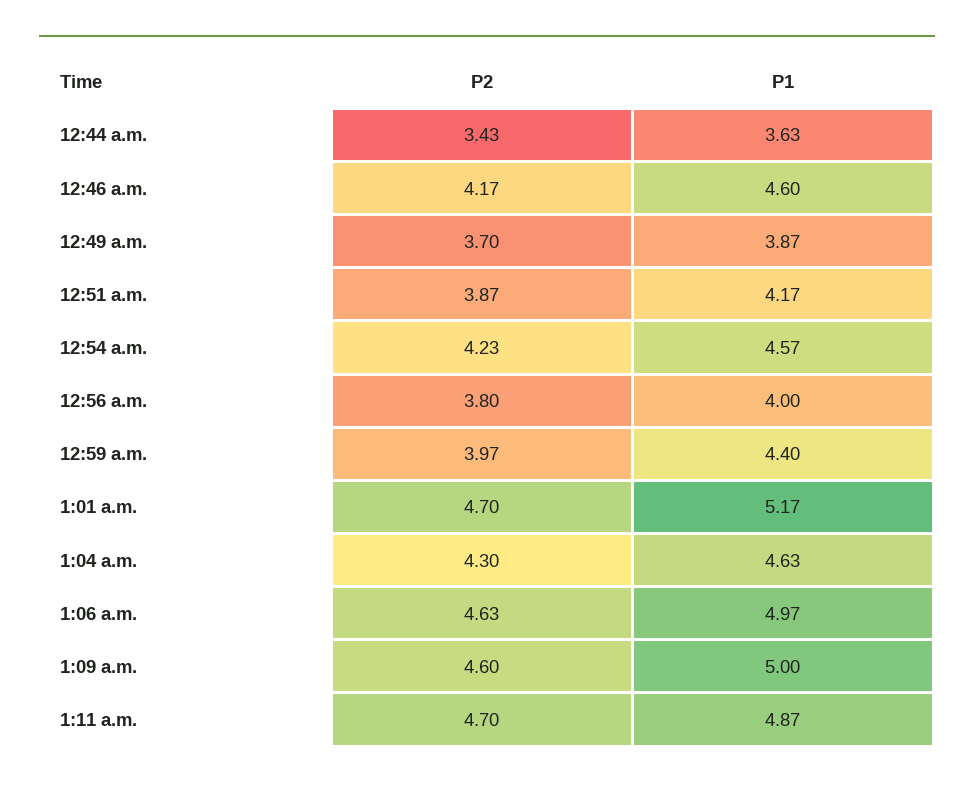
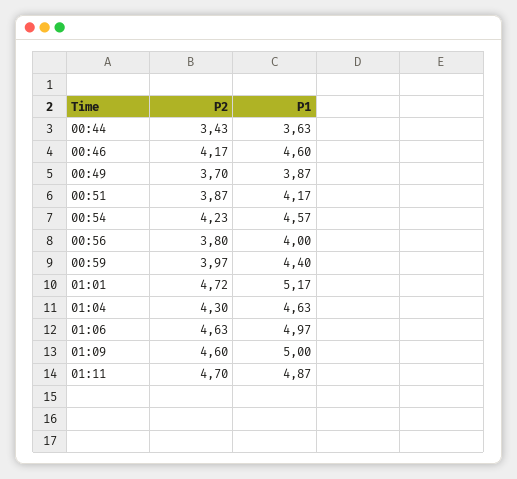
  {
    "P2": {
      "12:44 a.m.": 3.43,
      "12:46 a.m.": 4.17,
      "12:49 a.m.": 3.7,
      "12:51 a.m.": 3.87,
      "12:54 a.m.": 4.23,
      "12:56 a.m.": 3.8,
      "12:59 a.m.": 3.97,
-     "1:01 a.m.": 4.7,
+     "1:01 a.m.": 4.72,
      "1:04 a.m.": 4.3,
      "1:06 a.m.": 4.63,
      "1:09 a.m.": 4.6,
      "1:11 a.m.": 4.7
    },
    "P1": {
      "12:44 a.m.": 3.63,
      "12:46 a.m.": 4.6,
      "12:49 a.m.": 3.87,
      "12:51 a.m.": 4.17,
      "12:54 a.m.": 4.57,
      "12:56 a.m.": 4,
      "12:59 a.m.": 4.4,
      "1:01 a.m.": 5.17,
      "1:04 a.m.": 4.63,
      "1:06 a.m.": 4.97,
      "1:09 a.m.": 5,
      "1:11 a.m.": 4.87
    }
  }

